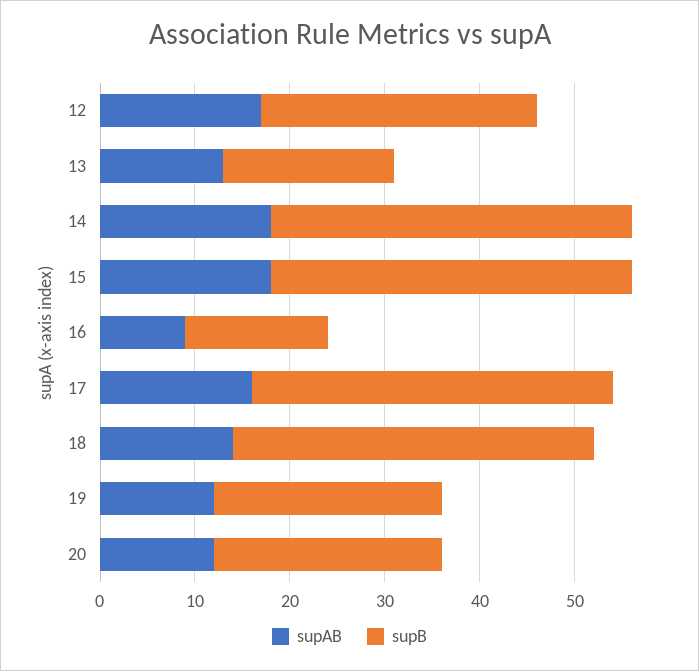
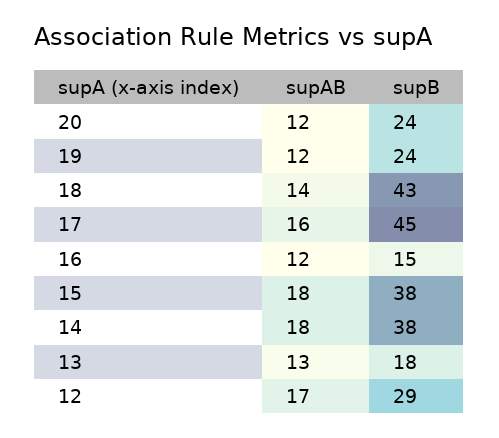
  {
    "supAB": {
      "12": 17,
      "13": 13,
      "14": 18,
      "15": 18,
-     "16": 9,
+     "16": 12,
      "17": 16,
      "18": 14,
      "19": 12,
      "20": 12
    },
    "supB": {
      "12": 29,
      "13": 18,
      "14": 38,
      "15": 38,
      "16": 15,
-     "17": 38,
+     "17": 45,
-     "18": 38,
+     "18": 43,
      "19": 24,
      "20": 24
    }
  }

